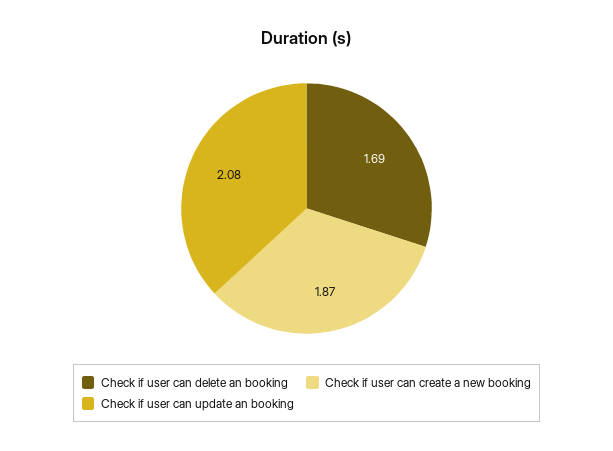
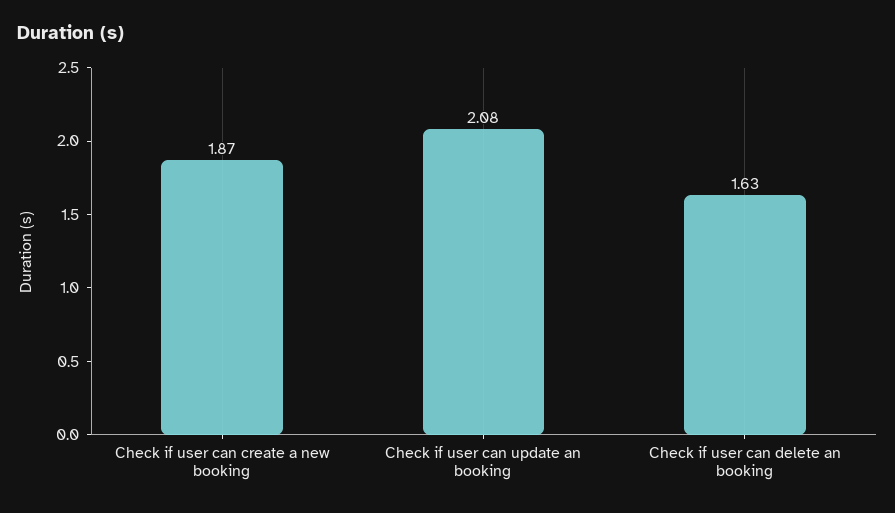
  {
-   "Check if user can delete an booking": 1.69,
+   "Check if user can delete an booking": 1.63,
    "Check if user can create a new booking": 1.87,
    "Check if user can update an booking": 2.08
  }

